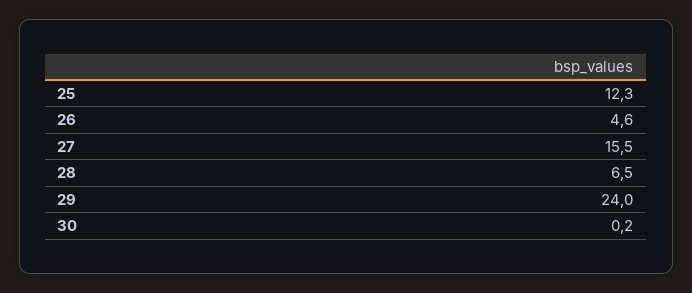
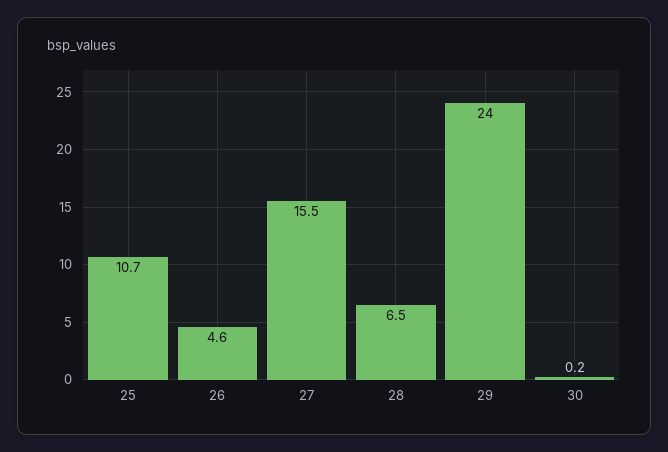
  {
-   "25": 12.3,
+   "25": 10.7,
    "26": 4.6,
    "27": 15.5,
    "28": 6.5,
    "29": 24,
    "30": 0.2
  }

